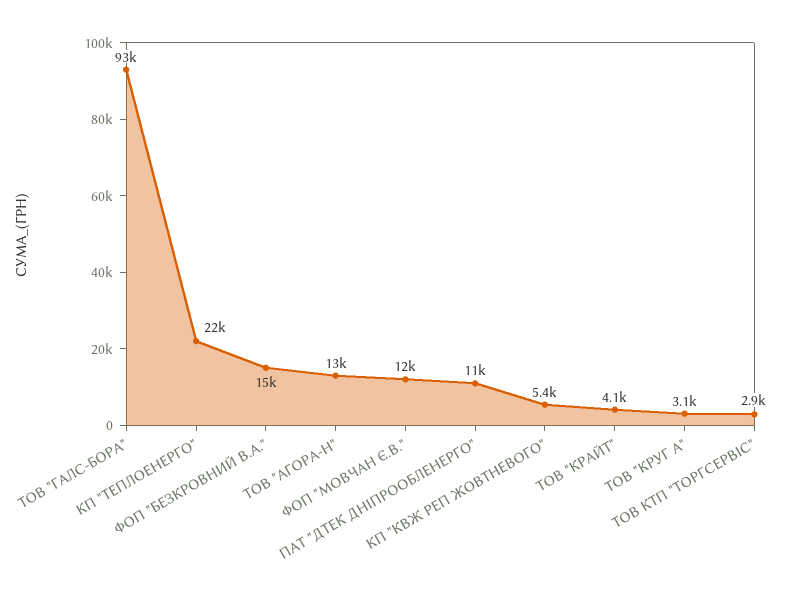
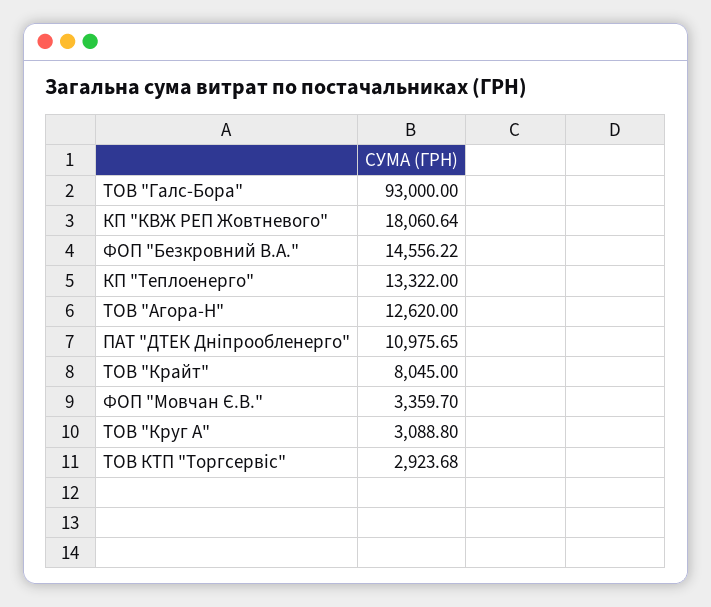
  {
    "ТОВ \"ГАЛС-БОРА\"": 93000,
-   "КП \"ТЕПЛОЕНЕРГО\"": 22000,
+   "КП \"ТЕПЛОЕНЕРГО\"": 13322,
    "ФОП \"БЕЗКРОВНИЙ В.А.\"": 14556.22,
    "ТОВ \"АГОРА-Н\"": 12620,
-   "ФОП \"МОВЧАН Є.В.\"": 12000,
+   "ФОП \"МОВЧАН Є.В.\"": 3359.7,
    "ПАТ \"ДТЕК ДНІПРООБЛЕНЕРГО\"": 10975.65,
-   "КП \"КВЖ РЕП ЖОВТНЕВОГО\"": 5400,
+   "КП \"КВЖ РЕП ЖОВТНЕВОГО\"": 18060.64,
-   "ТОВ \"КРАЙТ\"": 4100,
+   "ТОВ \"КРАЙТ\"": 8045,
    "ТОВ \"КРУГ А\"": 3088.8,
    "ТОВ КТП \"ТОРГСЕРВІС\"": 2923.68
  }

